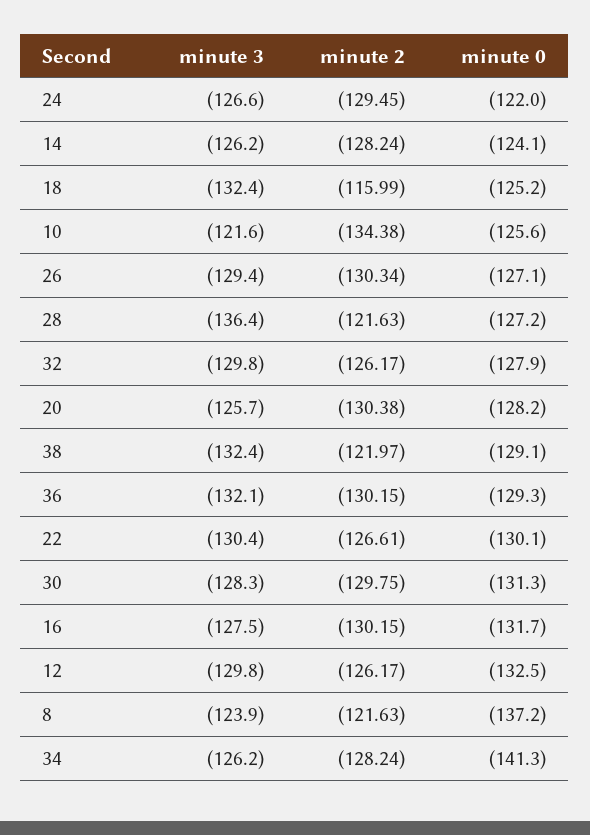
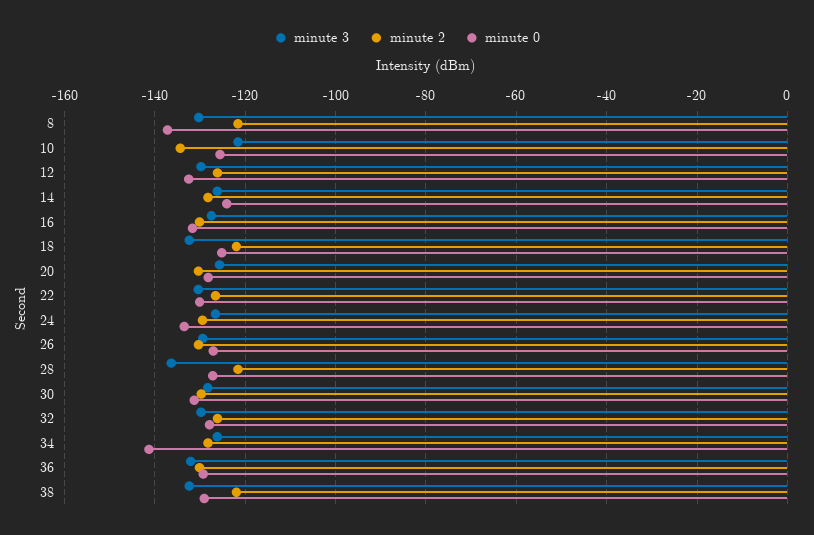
  {
    "minute 3": {
      "24": -126.6,
      "14": -126.2,
      "18": -132.4,
      "10": -121.6,
      "26": -129.4,
      "28": -136.4,
      "32": -129.8,
      "20": -125.7,
      "38": -132.4,
      "36": -132.1,
      "22": -130.4,
      "30": -128.3,
      "16": -127.5,
      "12": -129.8,
-     "8": -123.9,
+     "8": -130,
      "34": -126.2
    },
    "minute 2": {
      "24": -129.45,
      "14": -128.24,
-     "18": -115.99,
+     "18": -122,
      "10": -134.38,
      "26": -130.34,
      "28": -121.63,
      "32": -126.17,
      "20": -130.38,
      "38": -121.97,
      "36": -130.15,
      "22": -126.61,
      "30": -129.75,
      "16": -130.15,
      "12": -126.17,
      "8": -121.63,
      "34": -128.24
    },
    "minute 0": {
-     "24": -122,
+     "24": -134,
      "14": -124.1,
      "18": -125.2,
      "10": -125.6,
      "26": -127.1,
      "28": -127.2,
      "32": -127.9,
      "20": -128.2,
      "38": -129.1,
      "36": -129.3,
      "22": -130.1,
      "30": -131.3,
      "16": -131.7,
      "12": -132.5,
      "8": -137.2,
      "34": -141.3
    }
  }

